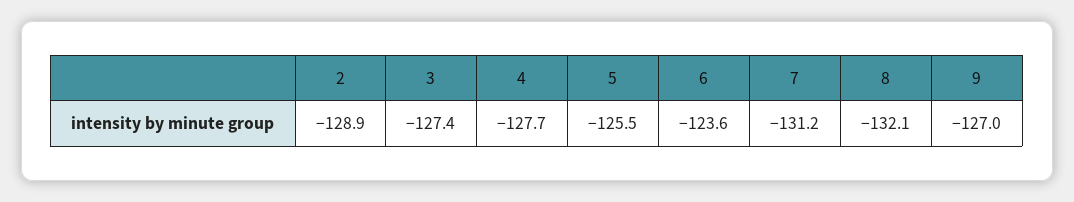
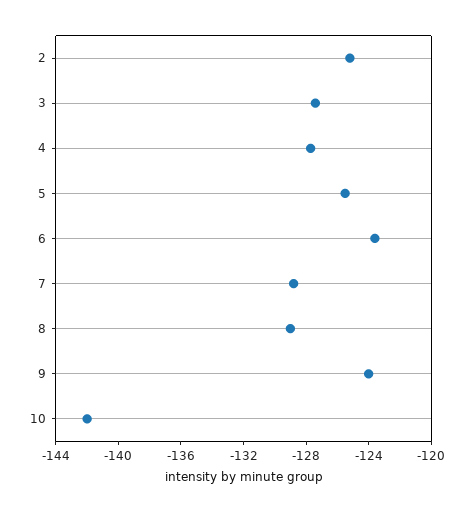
  {
-   "2": -128.9,
+   "2": -125,
    "3": -127.4,
    "4": -127.7,
    "5": -125.5,
    "6": -123.6,
-   "7": -131.2,
+   "7": -129,
-   "8": -132.1,
+   "8": -129,
-   "9": -127
+   "9": -124,
+   "10": -142
  }

